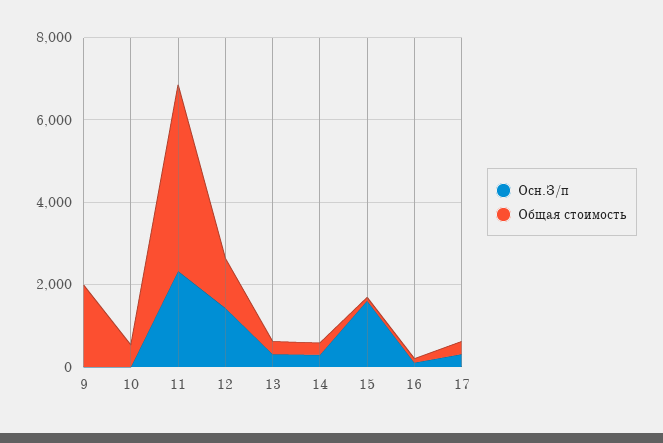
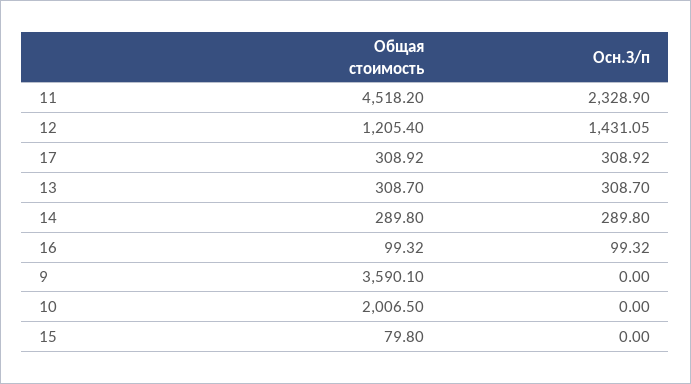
  {
    "Осн.З/п": {
      "9": 0,
      "10": 0,
      "11": 2328.9,
      "12": 1431.05,
      "13": 308.7,
      "14": 289.8,
-     "15": 1500,
+     "15": 0,
      "16": 99.32,
      "17": 308.92
    },
    "Общая стоимость": {
-     "9": 2000,
+     "9": 3590.1,
-     "10": 500,
+     "10": 2006.5,
      "11": 4518.2,
      "12": 1205.4,
      "13": 308.7,
      "14": 289.8,
      "15": 79.8,
      "16": 99.32,
      "17": 308.92
    }
  }

